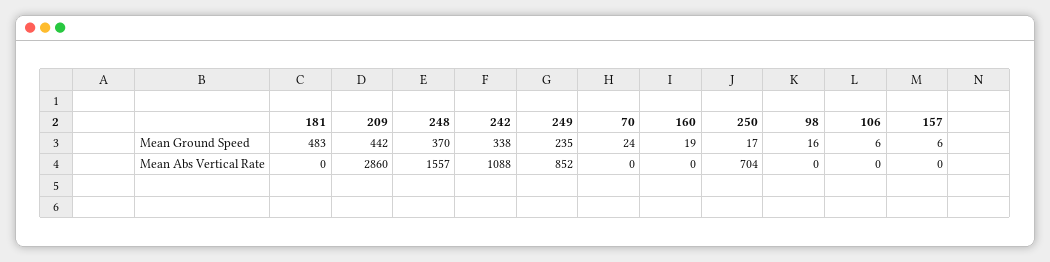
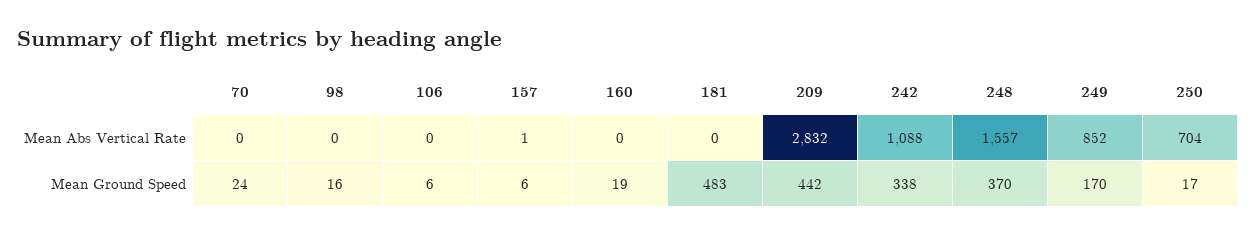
  {
    "181": {
      "Mean Ground Speed": 483,
      "Mean Abs Vertical Rate": 0
    },
    "209": {
      "Mean Ground Speed": 442,
-     "Mean Abs Vertical Rate": 2860
+     "Mean Abs Vertical Rate": 2832
    },
    "248": {
      "Mean Ground Speed": 370,
      "Mean Abs Vertical Rate": 1557
    },
    "242": {
      "Mean Ground Speed": 338,
      "Mean Abs Vertical Rate": 1088
    },
    "249": {
-     "Mean Ground Speed": 235,
+     "Mean Ground Speed": 170,
      "Mean Abs Vertical Rate": 852
    },
    "70": {
      "Mean Ground Speed": 24,
      "Mean Abs Vertical Rate": 0
    },
    "160": {
      "Mean Ground Speed": 19,
      "Mean Abs Vertical Rate": 0
    },
    "250": {
      "Mean Ground Speed": 17,
      "Mean Abs Vertical Rate": 704
    },
    "98": {
      "Mean Ground Speed": 16,
      "Mean Abs Vertical Rate": 0
    },
    "106": {
      "Mean Ground Speed": 6,
      "Mean Abs Vertical Rate": 0
    },
    "157": {
      "Mean Ground Speed": 6,
-     "Mean Abs Vertical Rate": 0
+     "Mean Abs Vertical Rate": 1
    }
  }

